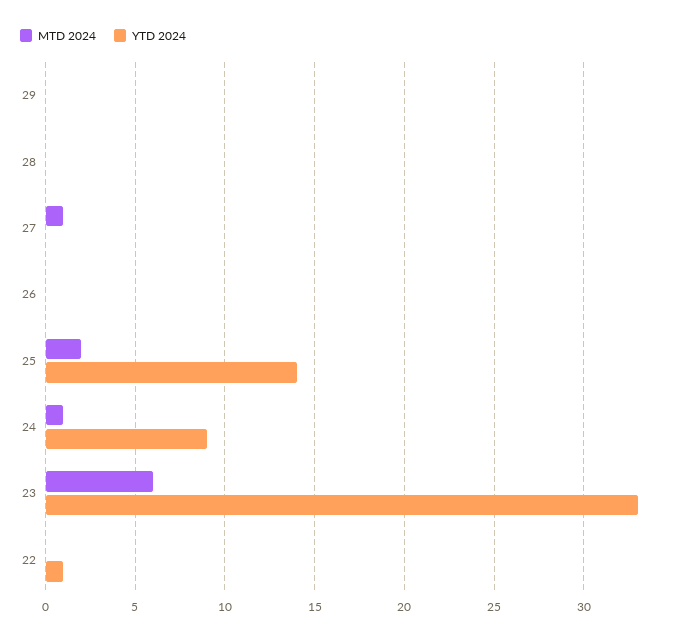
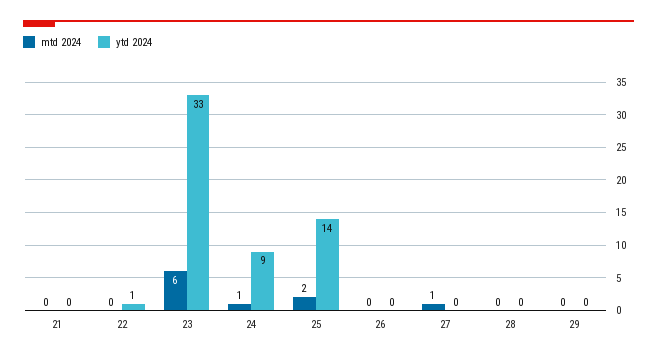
  {
    "MTD 2024": {
      "29": 0,
      "28": 0,
      "27": 1,
      "26": 0,
      "25": 2,
      "24": 1,
      "23": 6,
-     "22": 0
+     "22": 0,
+     "21": 0
    },
    "YTD 2024": {
      "29": 0,
      "28": 0,
      "27": 0,
      "26": 0,
      "25": 14,
      "24": 9,
      "23": 33,
-     "22": 1
+     "22": 1,
+     "21": 0
    }
  }

